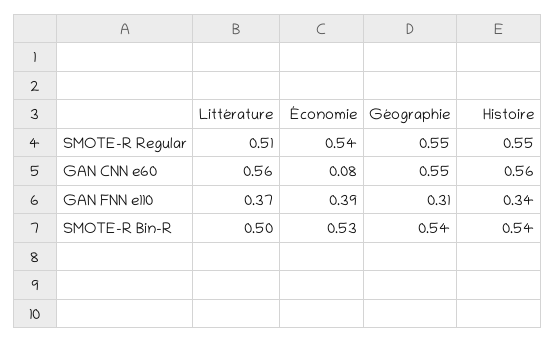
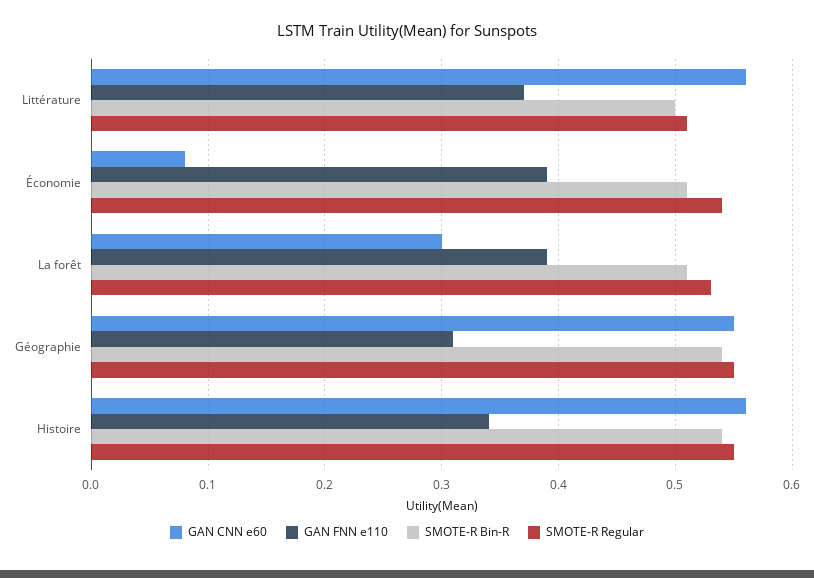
  {
    "SMOTE-R Regular": {
      "Littérature": 0.51,
      "Économie": 0.54,
      "Géographie": 0.55,
-     "Histoire": 0.55
+     "Histoire": 0.55,
+     "La forêt": 0.53
    },
    "GAN CNN e60": {
      "Littérature": 0.56,
      "Économie": 0.08,
      "Géographie": 0.55,
-     "Histoire": 0.56
+     "Histoire": 0.56,
+     "La forêt": 0.3
    },
    "GAN FNN e110": {
      "Littérature": 0.37,
      "Économie": 0.39,
      "Géographie": 0.31,
-     "Histoire": 0.34
+     "Histoire": 0.34,
+     "La forêt": 0.39
    },
    "SMOTE-R Bin-R": {
      "Littérature": 0.5,
-     "Économie": 0.53,
+     "Économie": 0.51,
      "Géographie": 0.54,
-     "Histoire": 0.54
+     "Histoire": 0.54,
+     "La forêt": 0.51
    }
  }

